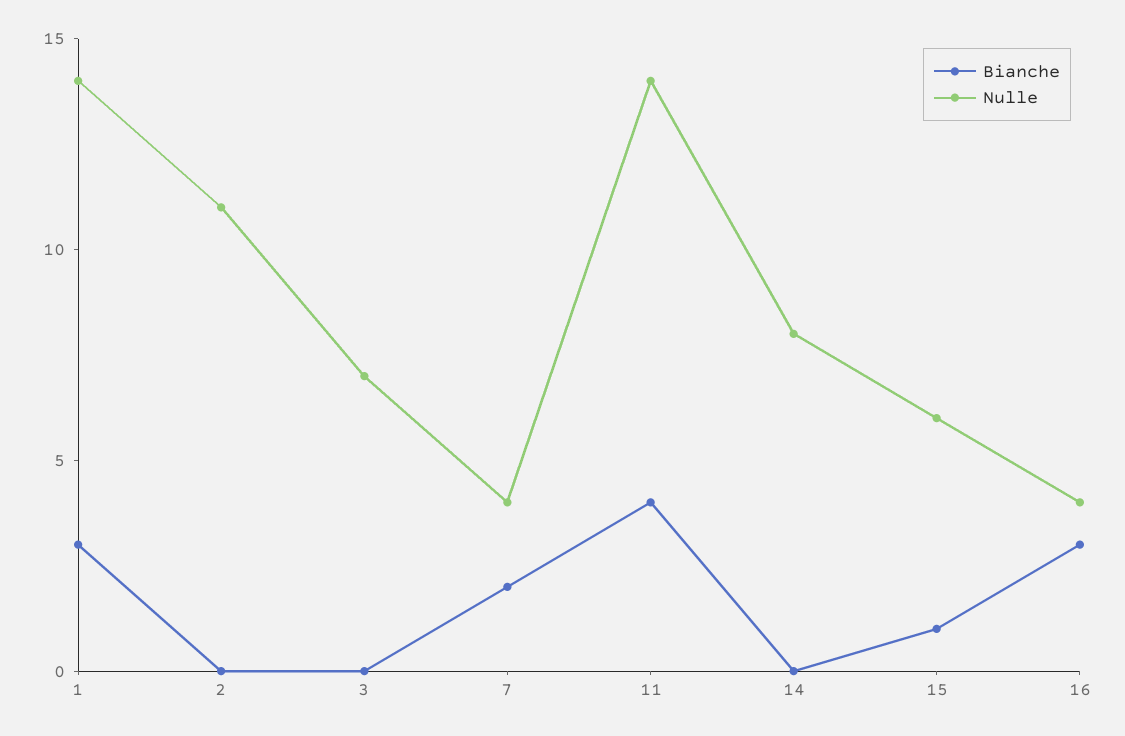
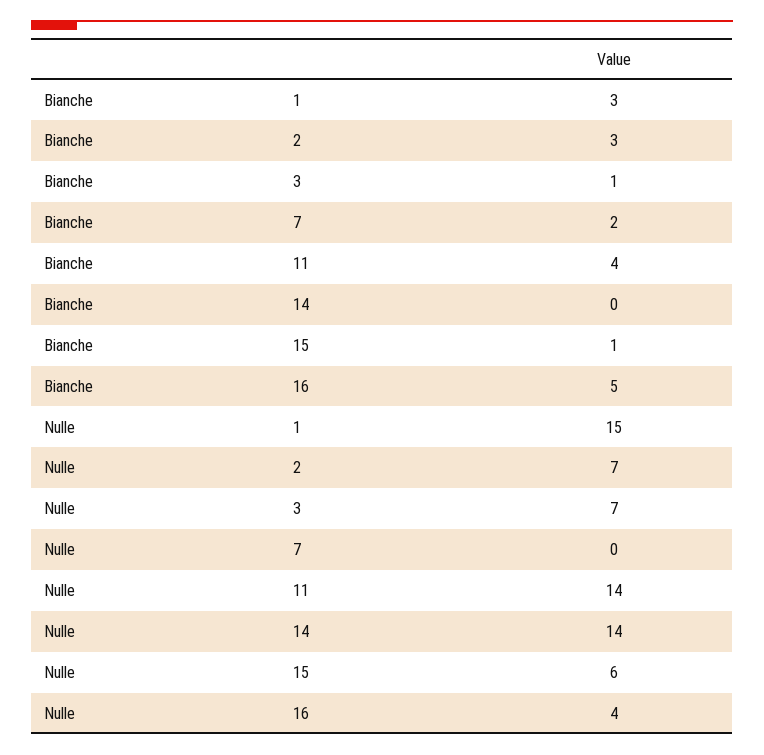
  {
    "Bianche": {
      "1": 3,
-     "2": 0,
+     "2": 3,
-     "3": 0,
+     "3": 1,
      "7": 2,
      "11": 4,
      "14": 0,
      "15": 1,
-     "16": 3
+     "16": 5
    },
    "Nulle": {
-     "1": 14,
+     "1": 15,
-     "2": 11,
+     "2": 7,
      "3": 7,
-     "7": 4,
+     "7": 0,
      "11": 14,
-     "14": 8,
+     "14": 14,
      "15": 6,
      "16": 4
    }
  }

